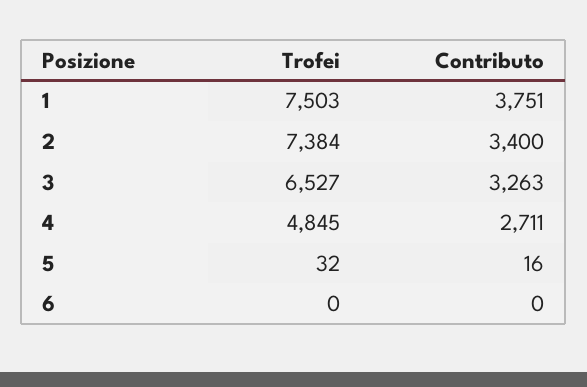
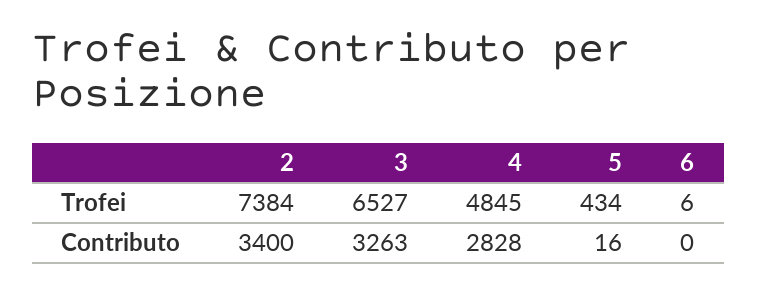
  {
    "Trofei": {
-     "1": 7503,
      "2": 7384,
      "3": 6527,
      "4": 4845,
-     "5": 32,
+     "5": 434,
-     "6": 0
+     "6": 6
    },
    "Contributo": {
-     "1": 3751,
      "2": 3400,
      "3": 3263,
-     "4": 2711,
+     "4": 2828,
      "5": 16,
      "6": 0
    }
  }

